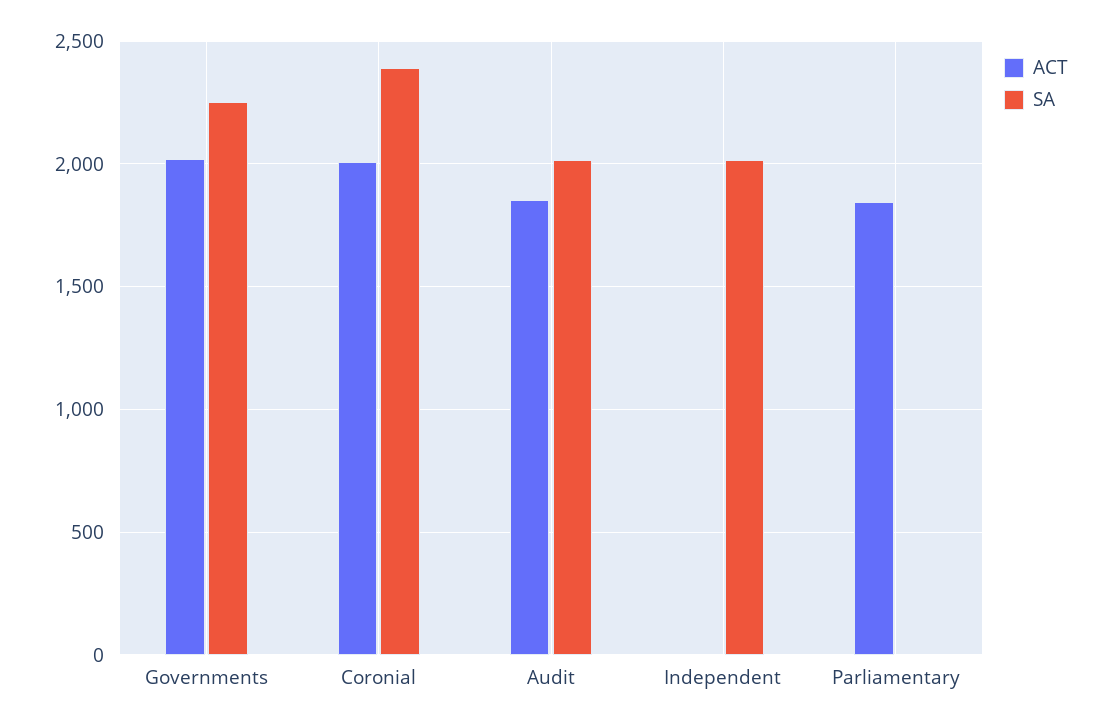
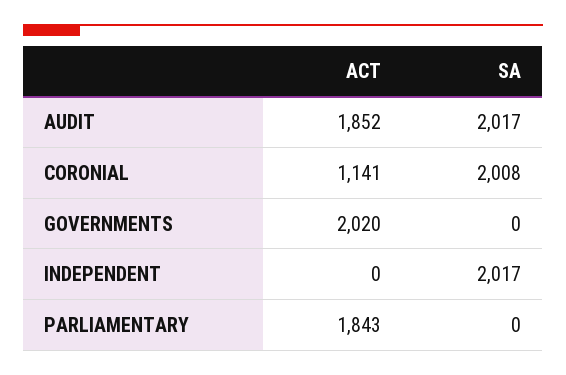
  {
    "ACT": {
      "Governments": 2020,
-     "Coronial": 2000,
+     "Coronial": 1141,
      "Audit": 1852,
      "Independent": 0,
      "Parliamentary": 1843
    },
    "SA": {
-     "Governments": 2250,
+     "Governments": 0,
-     "Coronial": 2400,
+     "Coronial": 2008,
      "Audit": 2017,
      "Independent": 2017,
      "Parliamentary": 0
    }
  }

